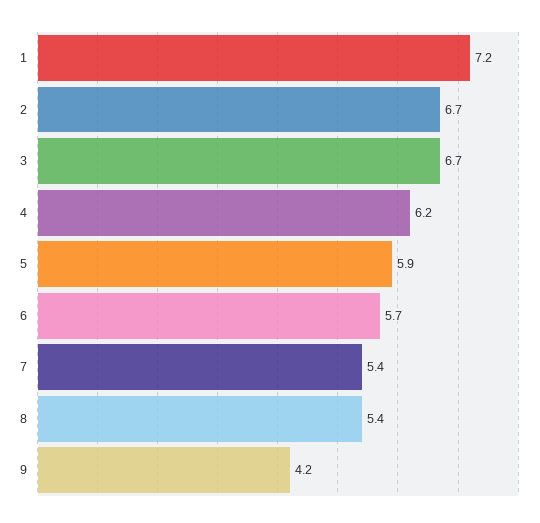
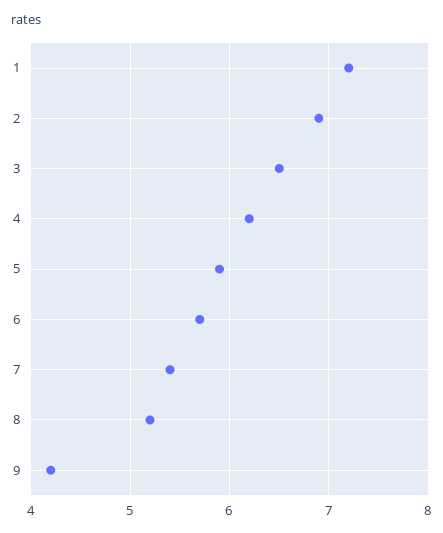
  {
    "1": 7.2,
-   "2": 6.7,
+   "2": 6.9,
-   "3": 6.7,
+   "3": 6.5,
    "4": 6.2,
    "5": 5.9,
    "6": 5.7,
    "7": 5.4,
-   "8": 5.4,
+   "8": 5.2,
    "9": 4.2
  }

